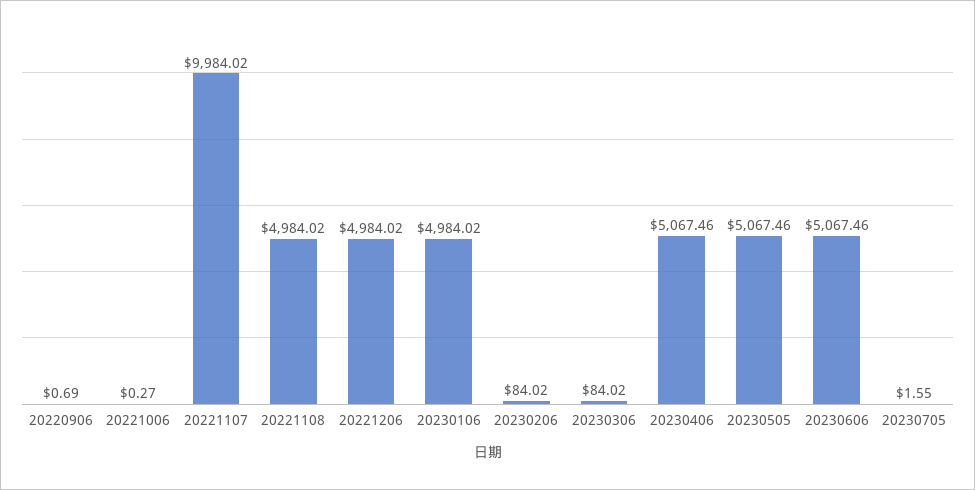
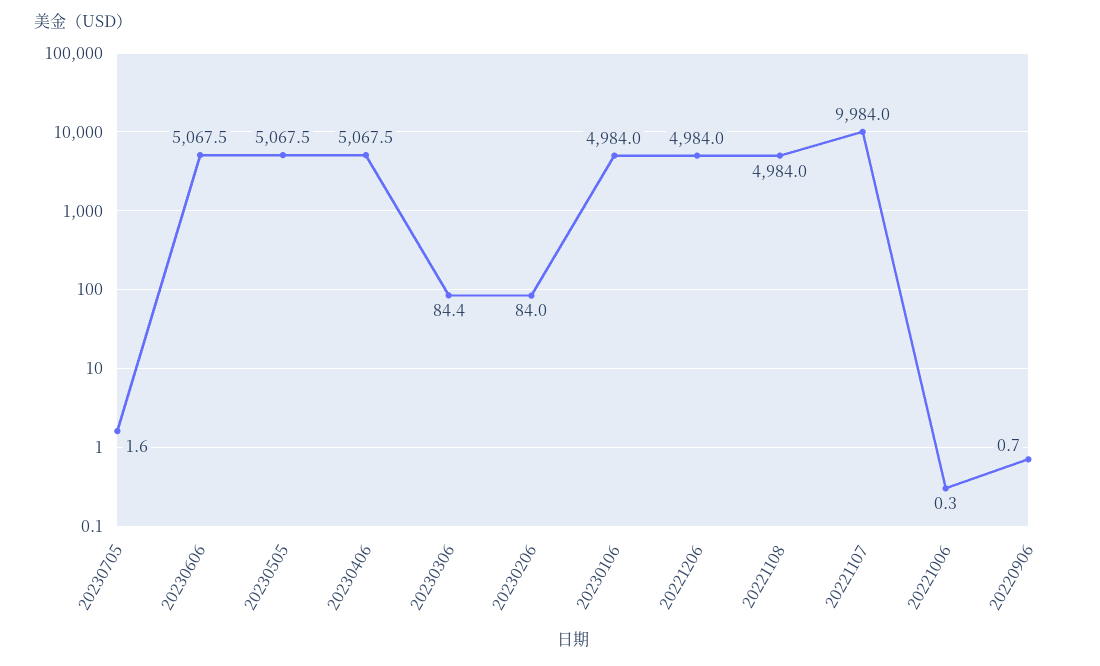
  {
    "20220906": 0.69,
    "20221006": 0.27,
    "20221107": 9984.02,
    "20221108": 4984.02,
    "20221206": 4984.02,
    "20230106": 4984.02,
    "20230206": 84.02,
-   "20230306": 84.02,
+   "20230306": 84.4,
    "20230406": 5067.46,
    "20230505": 5067.46,
    "20230606": 5067.46,
    "20230705": 1.55
  }

